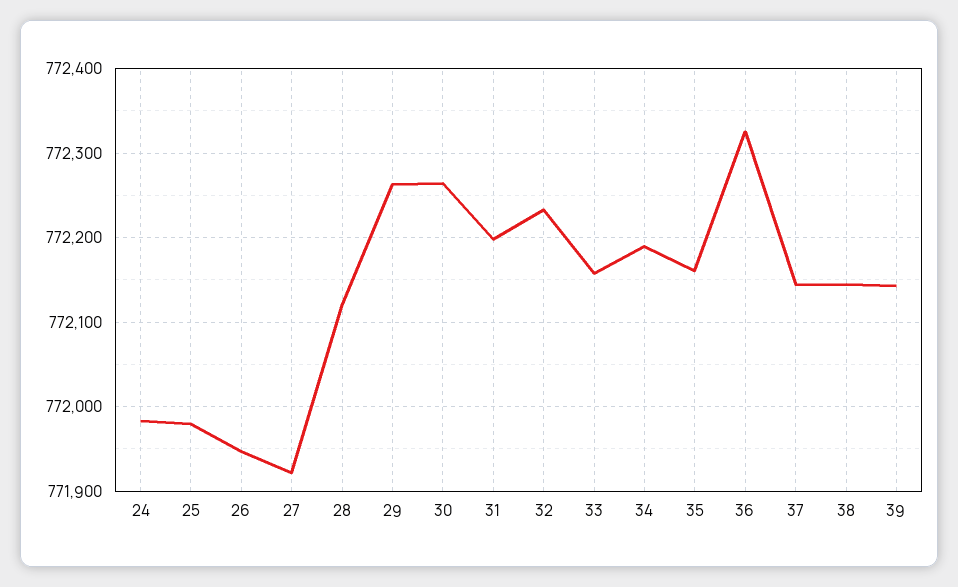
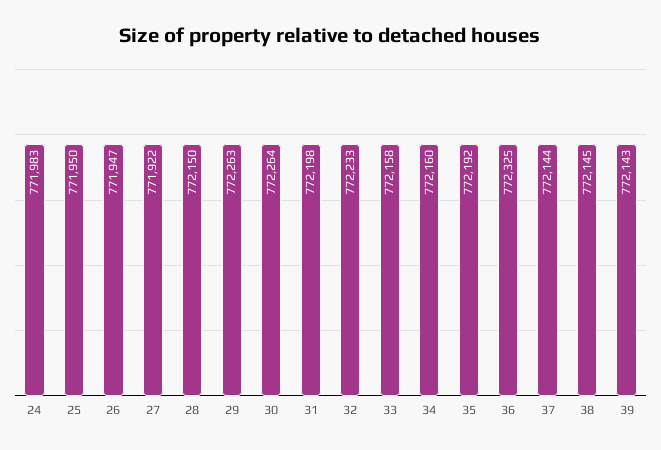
  {
    "24": 771983,
-   "25": 771980,
+   "25": 771950,
    "26": 771947,
    "27": 771922,
-   "28": 772120,
+   "28": 772150,
    "29": 772263,
    "30": 772264,
    "31": 772198,
    "32": 772233,
    "33": 772158,
-   "34": 772190,
+   "34": 772160,
-   "35": 772160,
+   "35": 772192,
    "36": 772325,
    "37": 772144,
    "38": 772145,
    "39": 772143
  }

